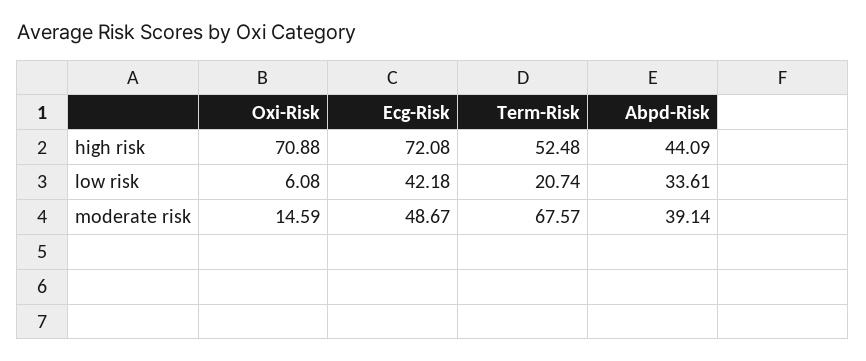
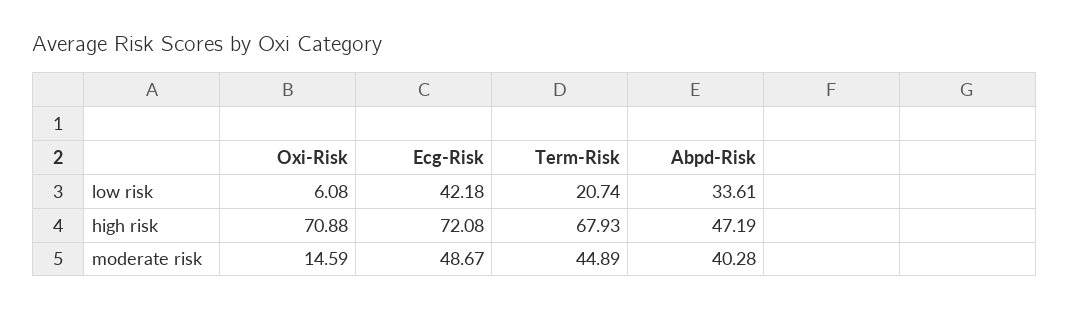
  {
    "Oxi-Risk": {
      "high risk": 70.88,
      "low risk": 6.08,
      "moderate risk": 14.59
    },
    "Ecg-Risk": {
      "high risk": 72.08,
      "low risk": 42.18,
      "moderate risk": 48.67
    },
    "Term-Risk": {
-     "high risk": 52.48,
+     "high risk": 67.93,
      "low risk": 20.74,
-     "moderate risk": 67.57
+     "moderate risk": 44.89
    },
    "Abpd-Risk": {
-     "high risk": 44.09,
+     "high risk": 47.19,
      "low risk": 33.61,
-     "moderate risk": 39.14
+     "moderate risk": 40.28
    }
  }

